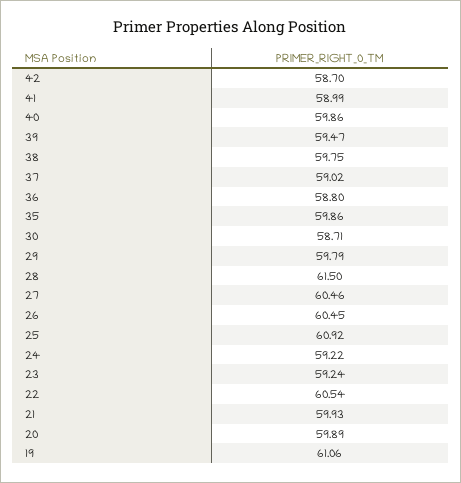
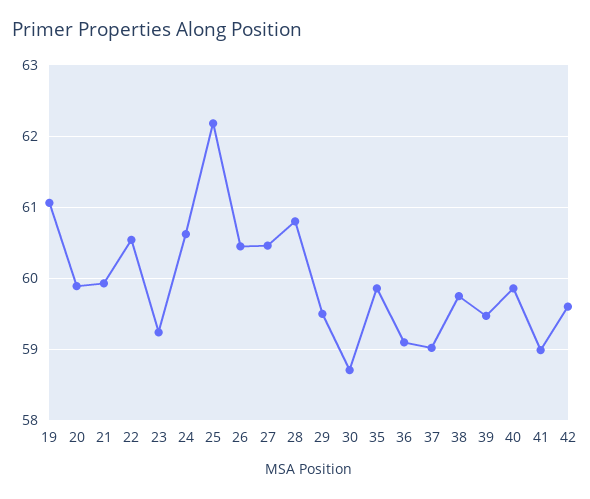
  {
-   "42": 58.7,
+   "42": 59.6,
    "41": 58.99,
    "40": 59.86,
    "39": 59.47,
    "38": 59.75,
    "37": 59.02,
-   "36": 58.8,
+   "36": 59.1,
    "35": 59.86,
    "30": 58.71,
-   "29": 59.79,
+   "29": 59.5,
-   "28": 61.5,
+   "28": 60.8,
    "27": 60.46,
    "26": 60.45,
-   "25": 60.92,
+   "25": 62.2,
-   "24": 59.22,
+   "24": 60.6,
    "23": 59.24,
    "22": 60.54,
    "21": 59.93,
    "20": 59.89,
    "19": 61.06
  }

